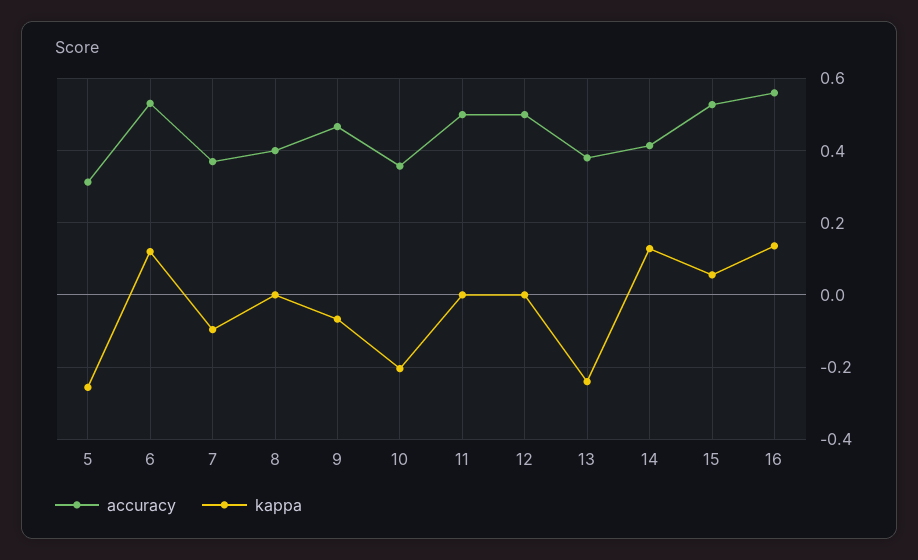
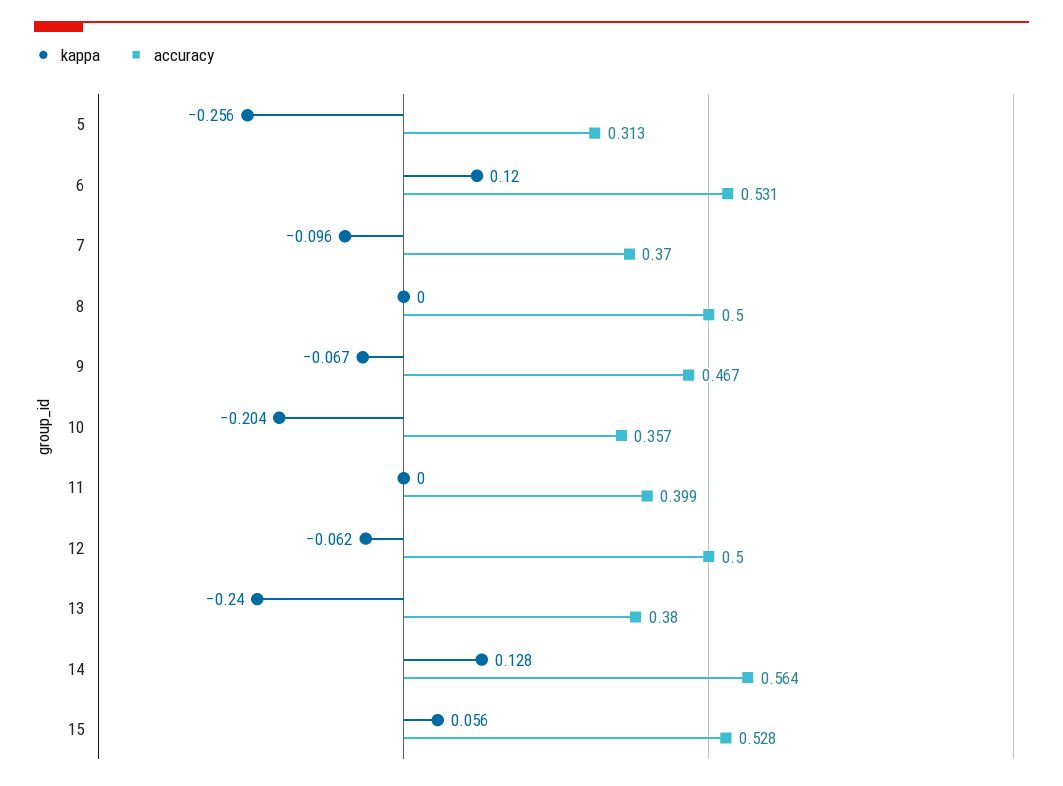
  {
    "accuracy": {
      "5": 0.313,
      "6": 0.531,
      "7": 0.37,
-     "8": 0.4,
+     "8": 0.5,
      "9": 0.467,
      "10": 0.357,
-     "11": 0.5,
+     "11": 0.399,
      "12": 0.5,
      "13": 0.38,
-     "14": 0.42,
+     "14": 0.564,
-     "15": 0.528,
+     "15": 0.528
-     "16": 0.56
    },
    "kappa": {
      "5": -0.256,
      "6": 0.12,
      "7": -0.096,
      "8": 0,
      "9": -0.067,
      "10": -0.204,
      "11": 0,
-     "12": 0,
+     "12": -0.062,
      "13": -0.24,
      "14": 0.128,
-     "15": 0.056,
+     "15": 0.056
-     "16": 0.14
    }
  }

